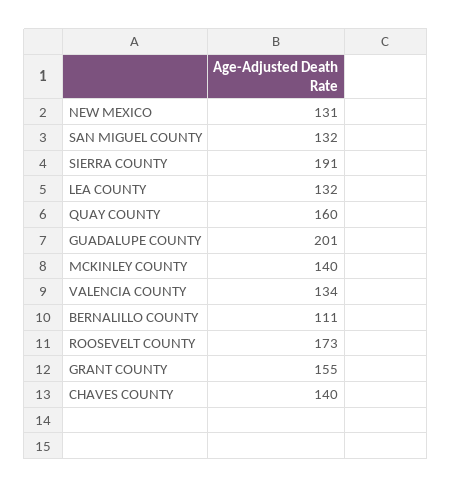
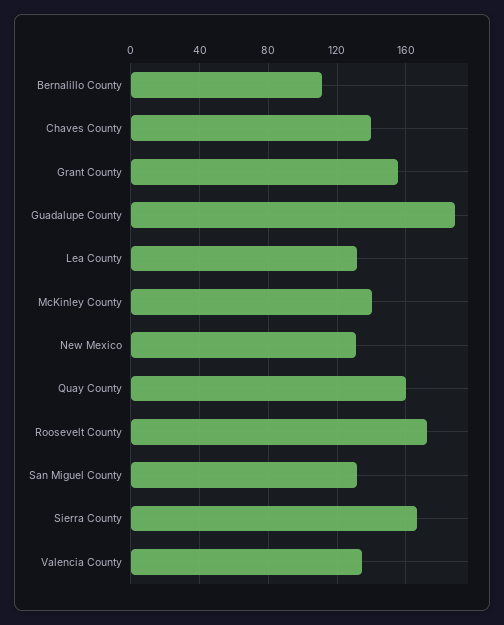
  {
    "NEW MEXICO": 131,
    "SAN MIGUEL COUNTY": 132,
-   "SIERRA COUNTY": 191,
+   "SIERRA COUNTY": 165,
    "LEA COUNTY": 132,
    "QUAY COUNTY": 160,
-   "GUADALUPE COUNTY": 201,
+   "GUADALUPE COUNTY": 190,
    "MCKINLEY COUNTY": 140,
    "VALENCIA COUNTY": 134,
    "BERNALILLO COUNTY": 111,
    "ROOSEVELT COUNTY": 173,
    "GRANT COUNTY": 155,
    "CHAVES COUNTY": 140
  }

